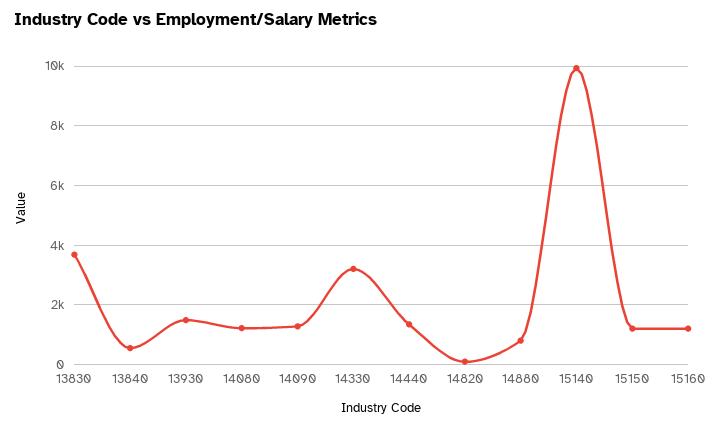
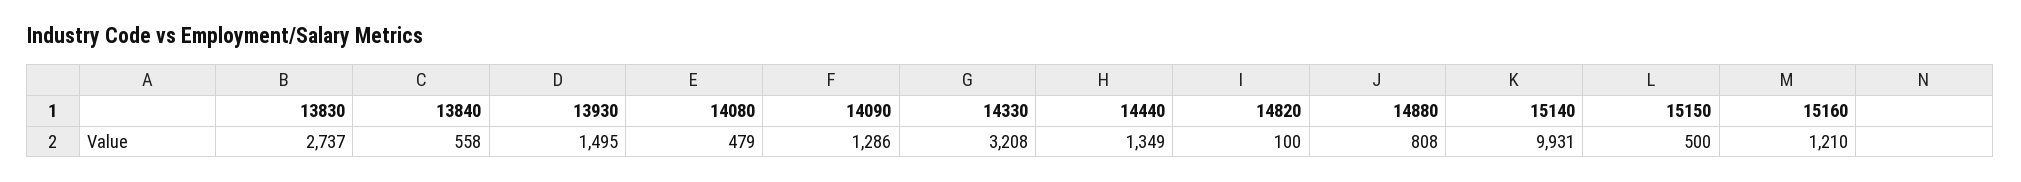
  {
-   "13830": 3750,
+   "13830": 2737,
    "13840": 558,
    "13930": 1495,
-   "14080": 1250,
+   "14080": 479,
    "14090": 1286,
    "14330": 3208,
    "14440": 1349,
    "14820": 100,
    "14880": 808,
    "15140": 9931,
-   "15150": 1250,
+   "15150": 500,
    "15160": 1210
  }

